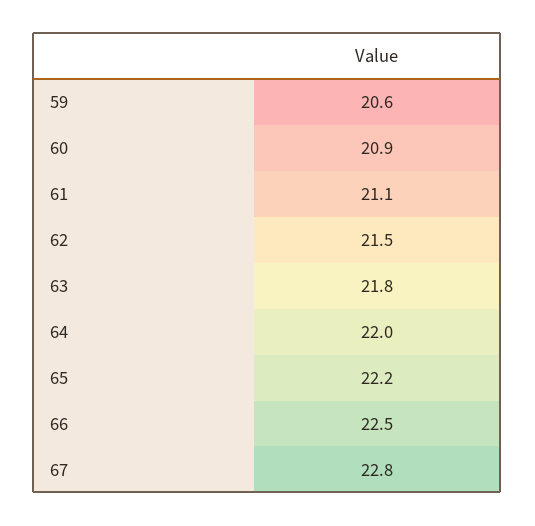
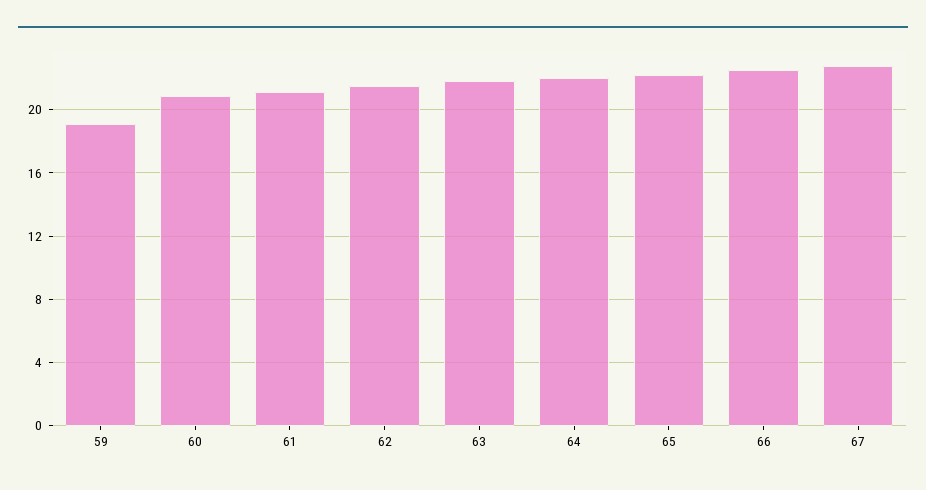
  {
-   "59": 20.6,
+   "59": 19,
    "60": 20.9,
    "61": 21.1,
    "62": 21.5,
    "63": 21.8,
    "64": 22,
    "65": 22.2,
    "66": 22.5,
    "67": 22.8
  }

